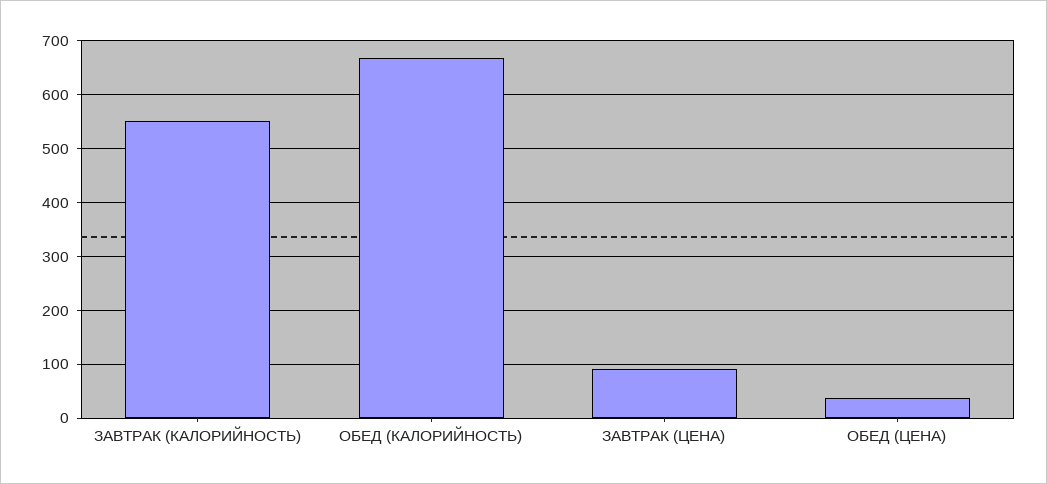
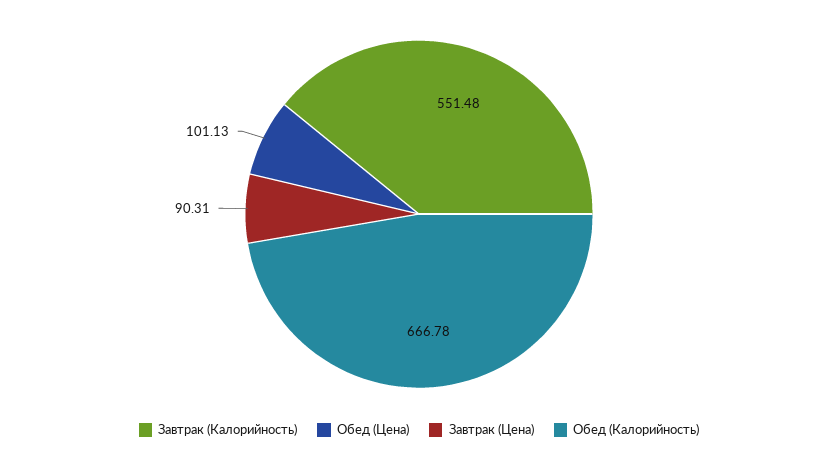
  {
    "ЗАВТРАК (КАЛОРИЙНОСТЬ)": 551.48,
    "ОБЕД (КАЛОРИЙНОСТЬ)": 666.78,
    "ЗАВТРАК (ЦЕНА)": 90.31,
-   "ОБЕД (ЦЕНА)": 40
+   "ОБЕД (ЦЕНА)": 101.13
  }

